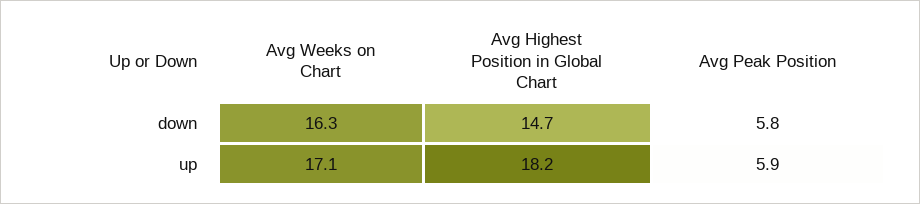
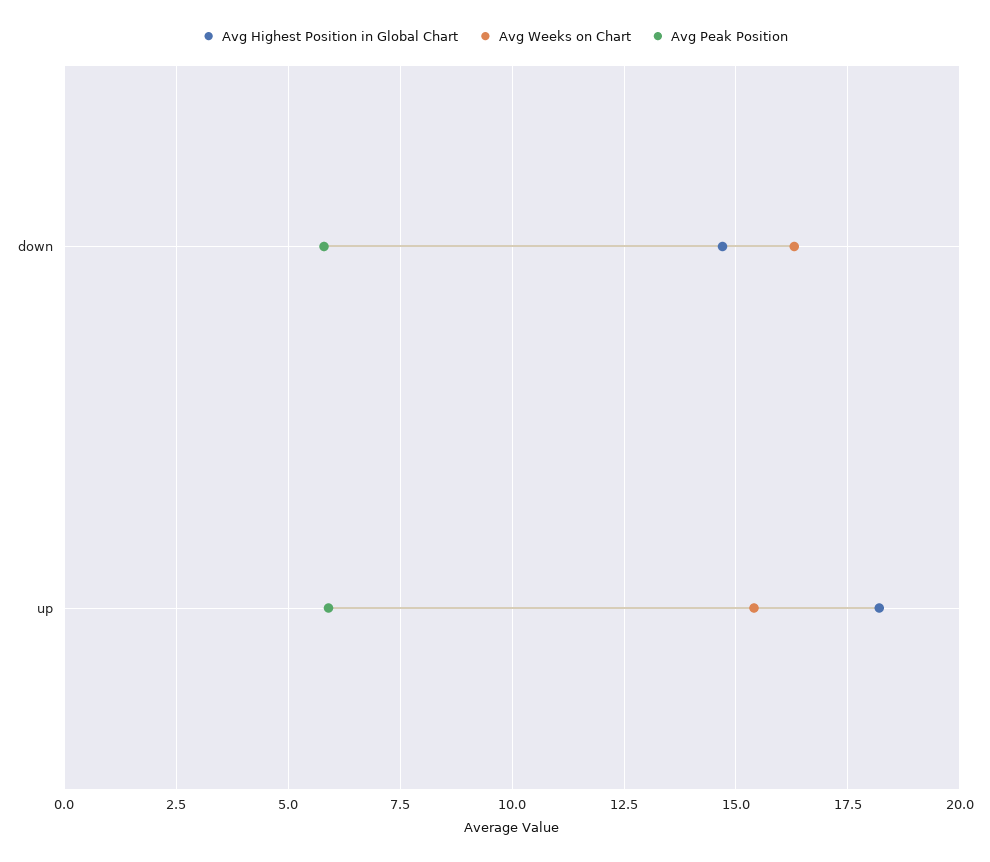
  {
    "Avg Weeks on Chart": {
      "down": 16.3,
-     "up": 17.1
+     "up": 15.5
    },
    "Avg Highest Position in Global Chart": {
      "down": 14.7,
      "up": 18.2
    },
    "Avg Peak Position": {
      "down": 5.8,
      "up": 5.9
    }
  }

